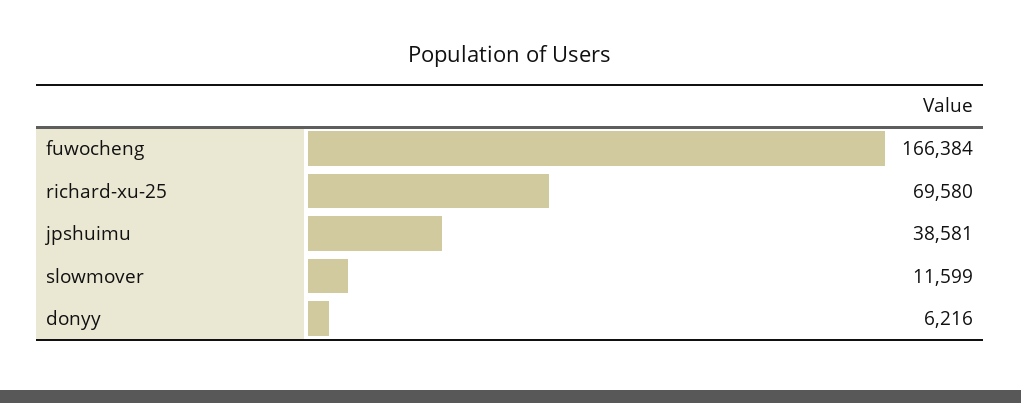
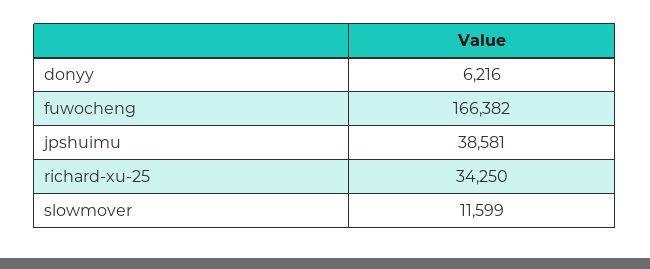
  {
-   "fuwocheng": 166384,
+   "fuwocheng": 166382,
-   "richard-xu-25": 69580,
+   "richard-xu-25": 34250,
    "jpshuimu": 38581,
    "slowmover": 11599,
    "donyy": 6216
  }

